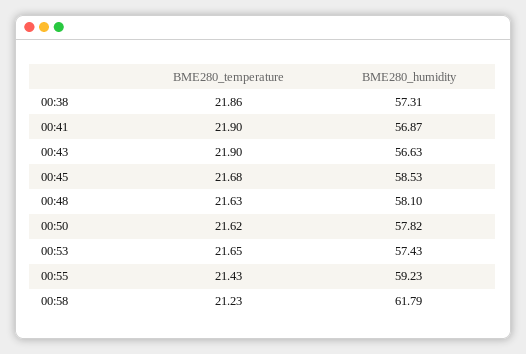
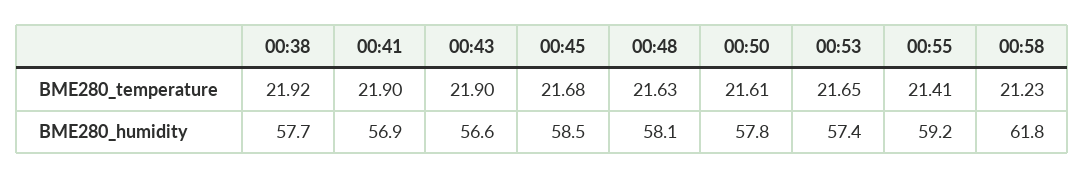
  {
    "BME280_temperature": {
-     "00:38": 21.86,
+     "00:38": 21.92,
      "00:41": 21.9,
      "00:43": 21.9,
      "00:45": 21.68,
      "00:48": 21.63,
-     "00:50": 21.62,
+     "00:50": 21.61,
      "00:53": 21.65,
-     "00:55": 21.43,
+     "00:55": 21.41,
      "00:58": 21.23
    },
    "BME280_humidity": {
-     "00:38": 57.31,
+     "00:38": 57.7,
      "00:41": 56.87,
      "00:43": 56.63,
      "00:45": 58.53,
      "00:48": 58.1,
      "00:50": 57.82,
      "00:53": 57.43,
      "00:55": 59.23,
      "00:58": 61.79
    }
  }

